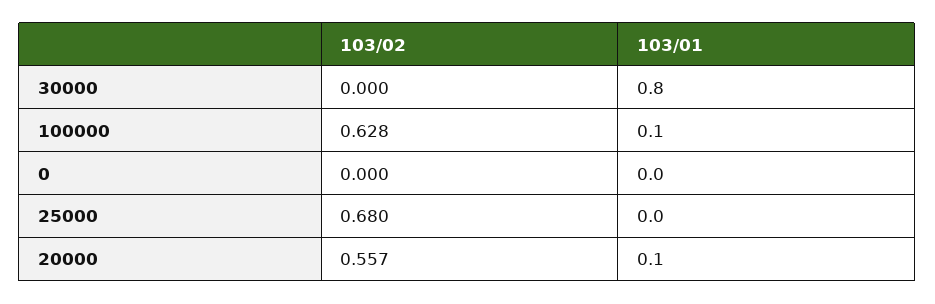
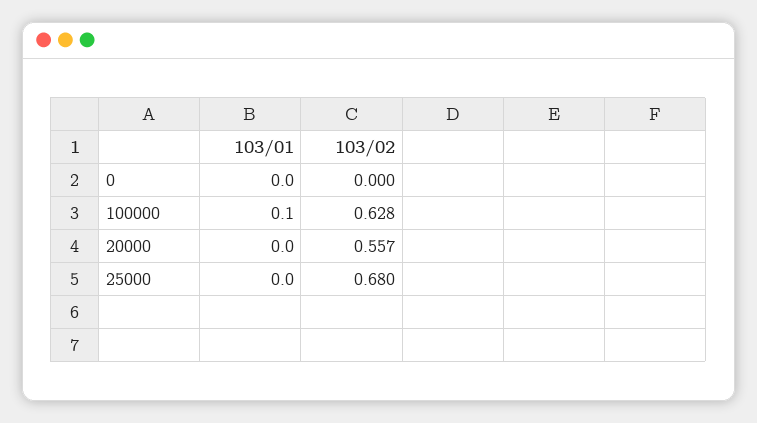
  {
    "103/02": {
-     "30000": 0,
      "100000": 0.628,
      "0": 0,
      "25000": 0.68,
      "20000": 0.557
    },
    "103/01": {
-     "30000": 0.8,
      "100000": 0.1,
      "0": 0,
      "25000": 0,
-     "20000": 0.1
+     "20000": 0
    }
  }

